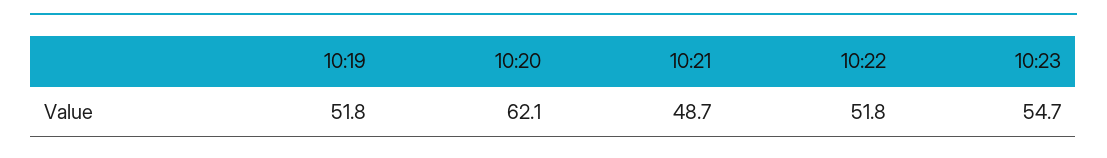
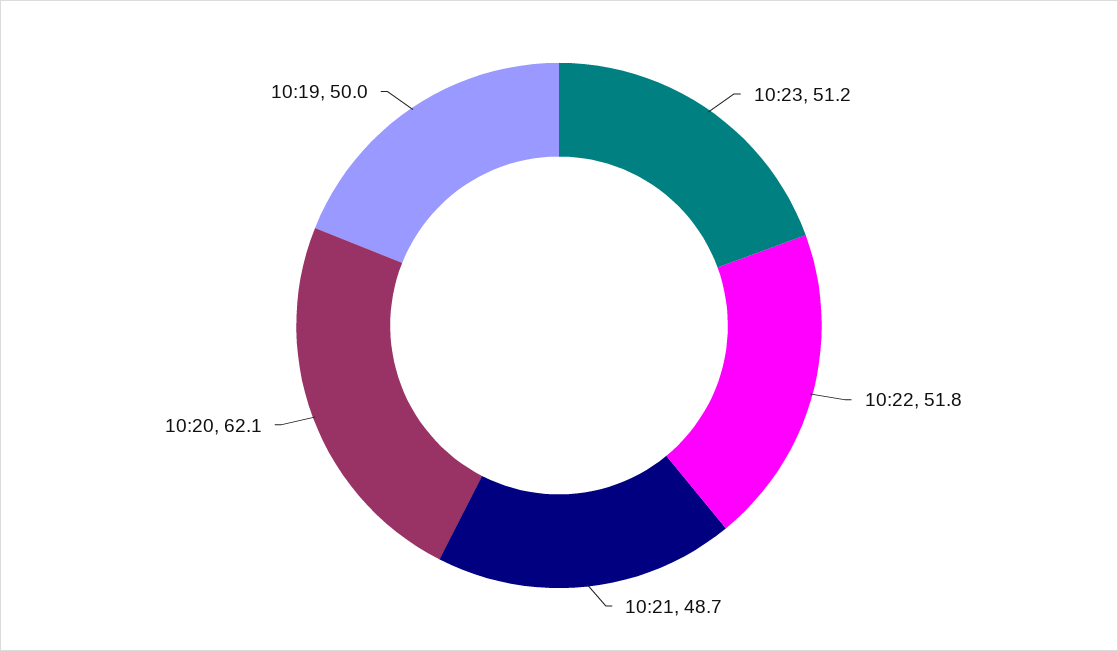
  {
-   "10:19": 51.8,
+   "10:19": 50,
    "10:20": 62.1,
    "10:21": 48.7,
    "10:22": 51.8,
-   "10:23": 54.7
+   "10:23": 51.2
  }

